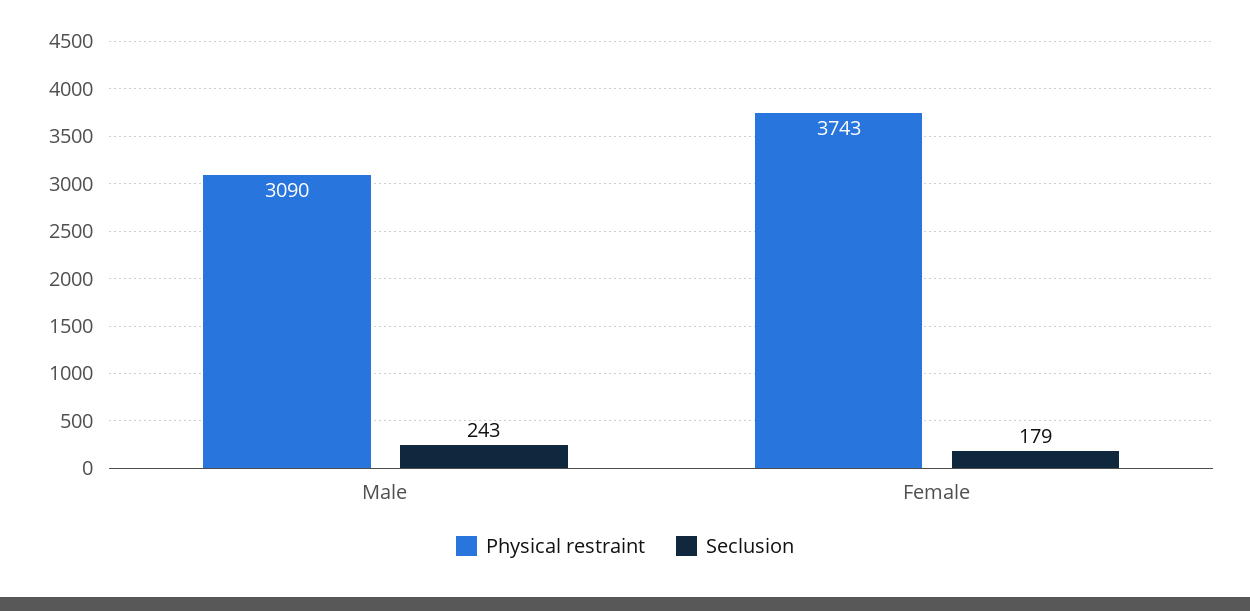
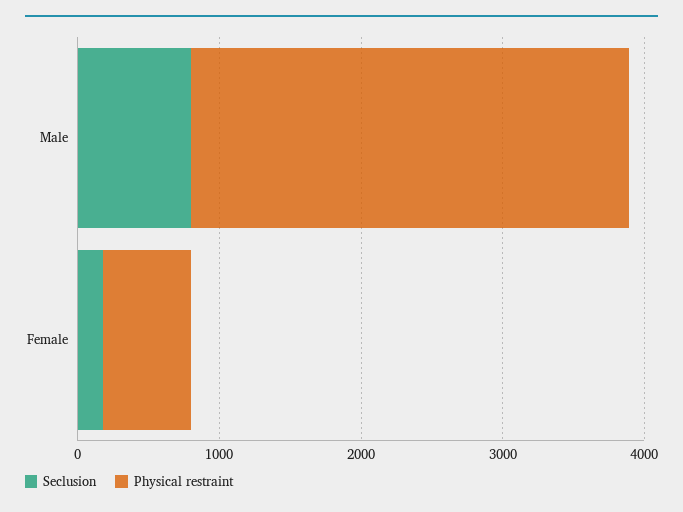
  {
    "Physical restraint": {
      "Male": 3090,
-     "Female": 3743
+     "Female": 600
    },
    "Seclusion": {
-     "Male": 243,
+     "Male": 800,
      "Female": 179
    }
  }

